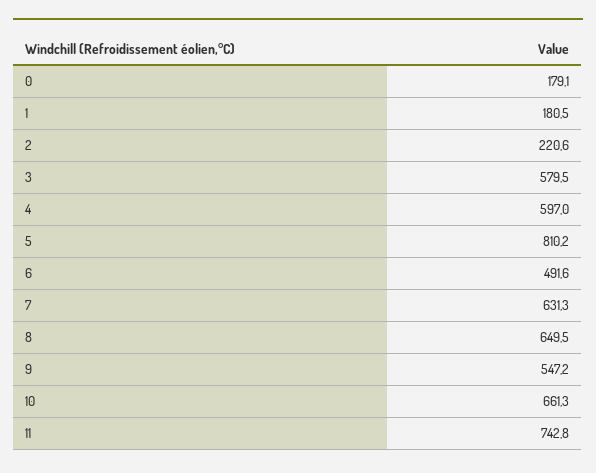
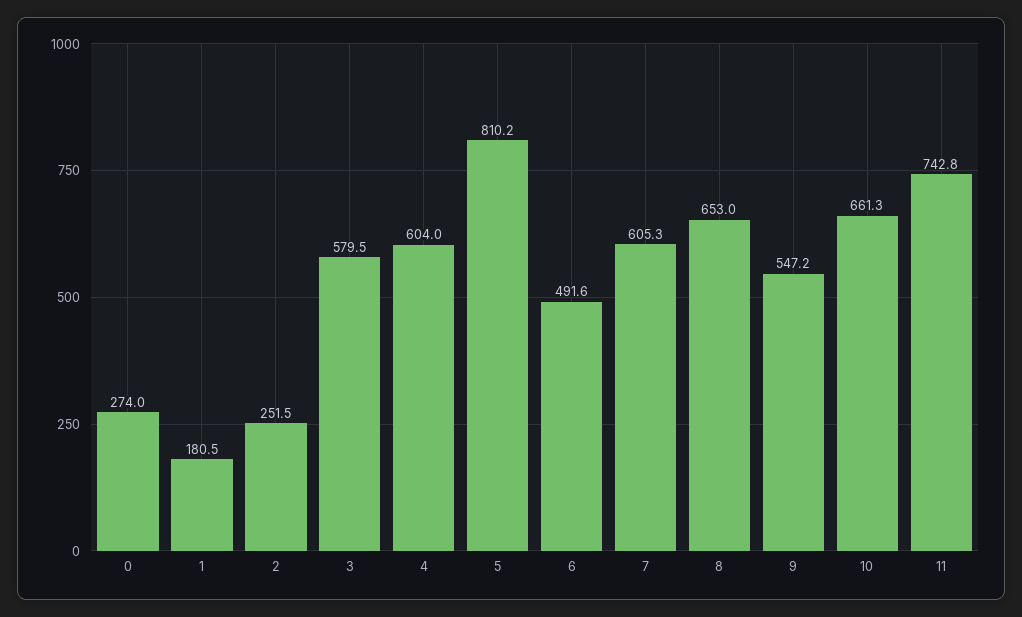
  {
-   "0": 179.1,
+   "0": 274,
    "1": 180.5,
-   "2": 220.6,
+   "2": 251.5,
    "3": 579.5,
-   "4": 597,
+   "4": 604,
    "5": 810.2,
    "6": 491.6,
-   "7": 631.3,
+   "7": 605.3,
-   "8": 649.5,
+   "8": 653,
    "9": 547.2,
    "10": 661.3,
    "11": 742.8
  }

